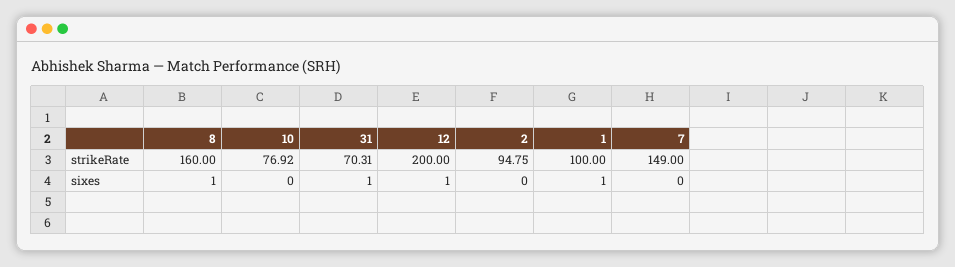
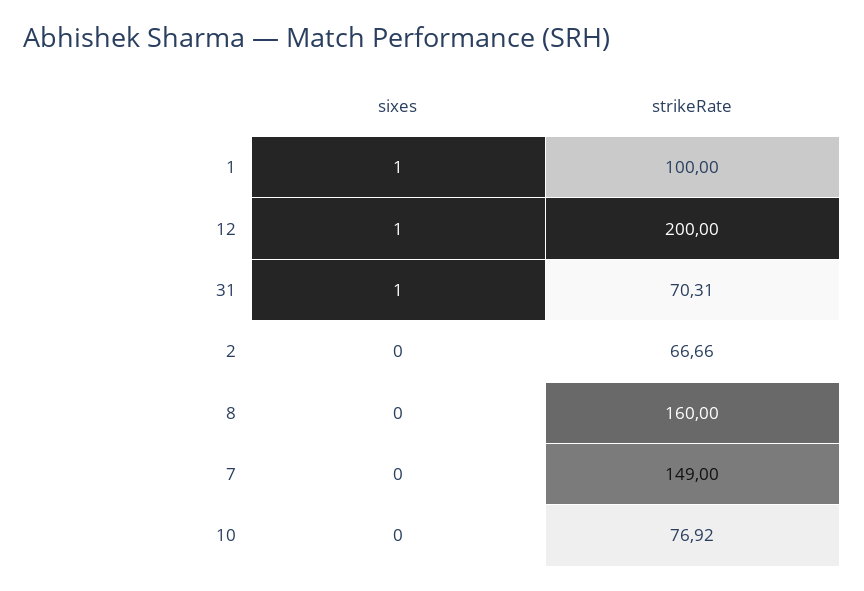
  {
    "8": {
      "strikeRate": 160,
-     "sixes": 1
+     "sixes": 0
    },
    "10": {
      "strikeRate": 76.92,
      "sixes": 0
    },
    "31": {
      "strikeRate": 70.31,
      "sixes": 1
    },
    "12": {
      "strikeRate": 200,
      "sixes": 1
    },
    "2": {
-     "strikeRate": 94.75,
+     "strikeRate": 66.66,
      "sixes": 0
    },
    "1": {
      "strikeRate": 100,
      "sixes": 1
    },
    "7": {
      "strikeRate": 149,
      "sixes": 0
    }
  }

